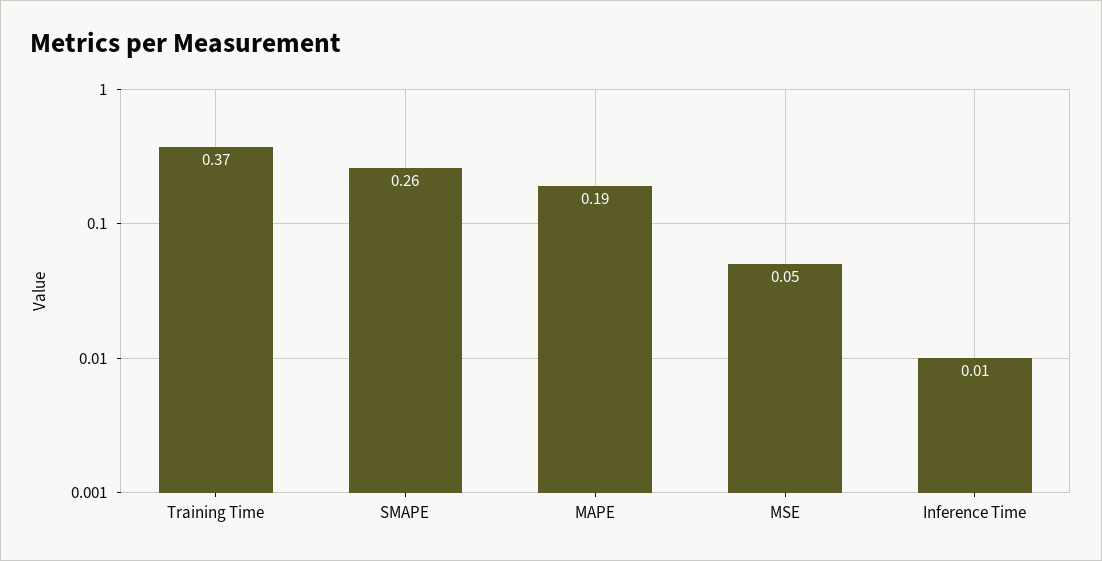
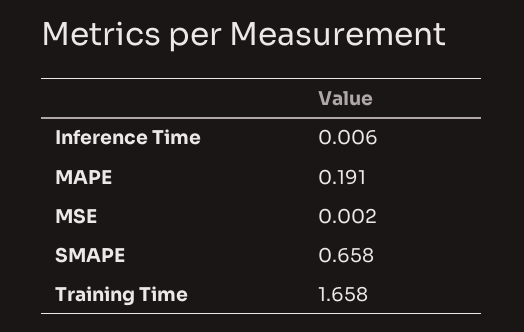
  {
-   "Training Time": 0.37,
+   "Training Time": 1.658,
-   "SMAPE": 0.26,
+   "SMAPE": 0.658,
    "MAPE": 0.191,
-   "MSE": 0.05,
+   "MSE": 0.002,
    "Inference Time": 0.006
  }

